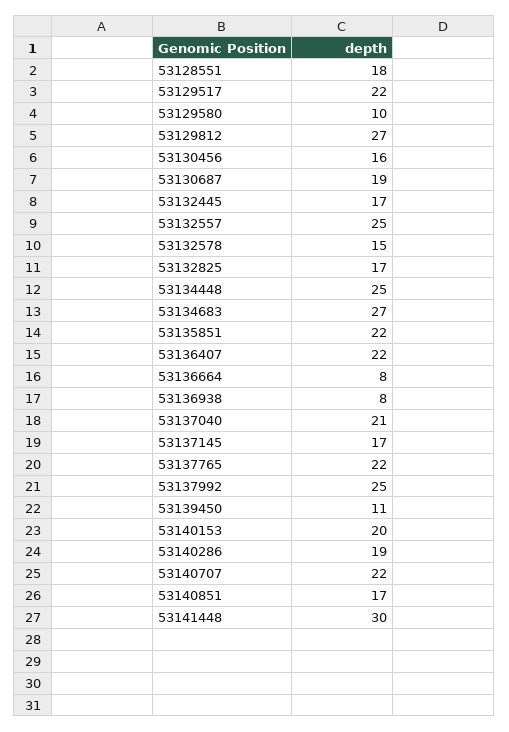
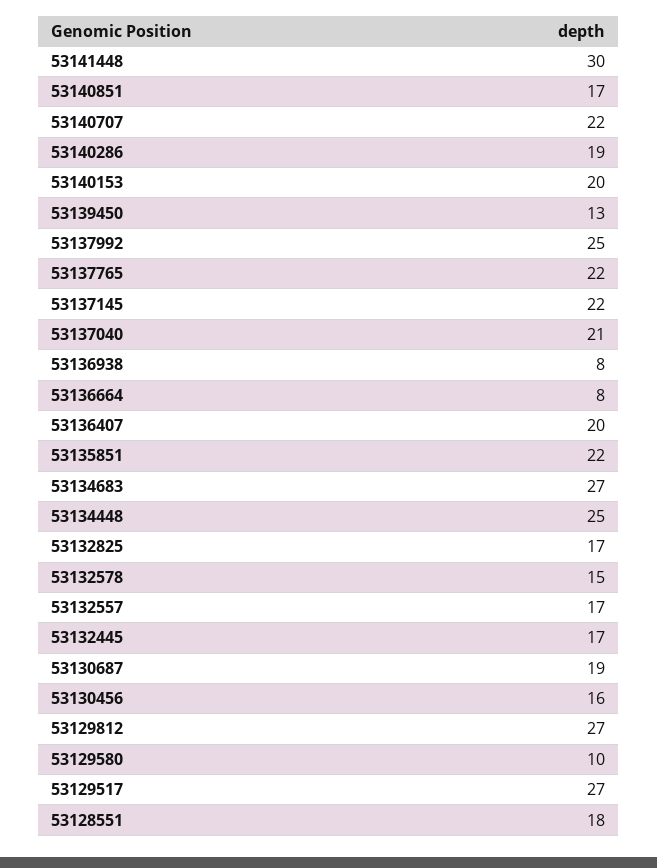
  {
    "53128551": 18,
-   "53129517": 22,
+   "53129517": 27,
    "53129580": 10,
    "53129812": 27,
    "53130456": 16,
    "53130687": 19,
    "53132445": 17,
-   "53132557": 25,
+   "53132557": 17,
    "53132578": 15,
    "53132825": 17,
    "53134448": 25,
    "53134683": 27,
    "53135851": 22,
-   "53136407": 22,
+   "53136407": 20,
    "53136664": 8,
    "53136938": 8,
    "53137040": 21,
-   "53137145": 17,
+   "53137145": 22,
    "53137765": 22,
    "53137992": 25,
-   "53139450": 11,
+   "53139450": 13,
    "53140153": 20,
    "53140286": 19,
    "53140707": 22,
    "53140851": 17,
    "53141448": 30
  }

